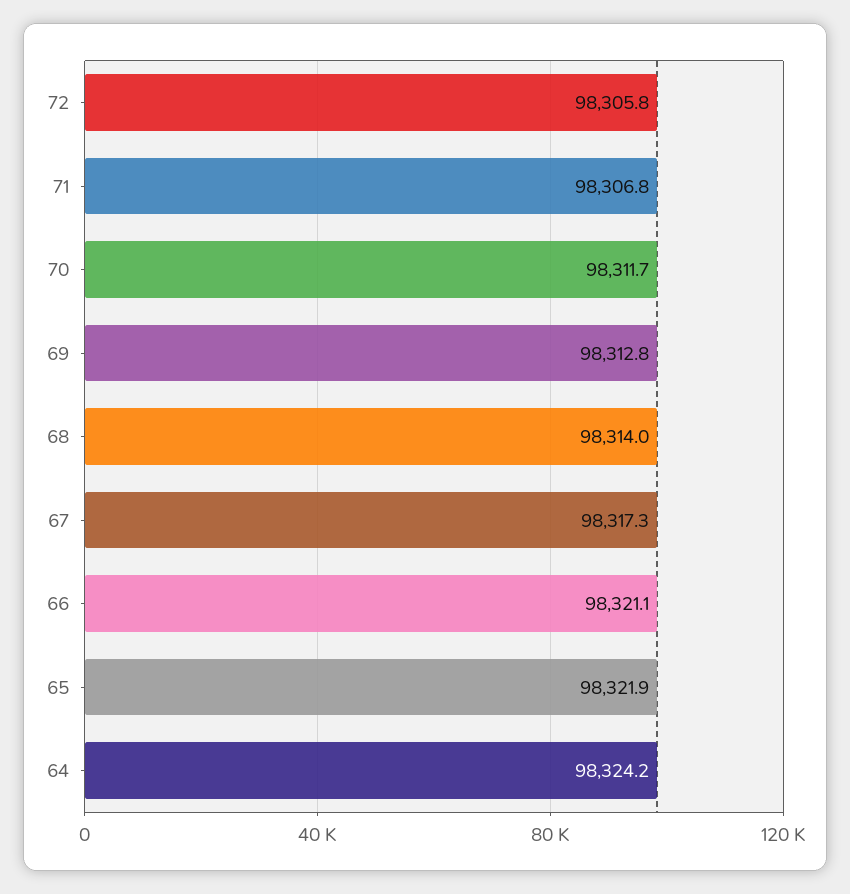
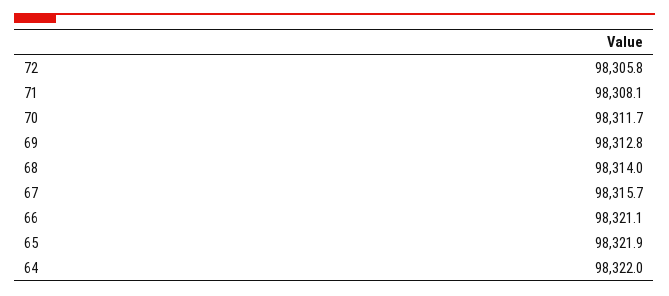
  {
    "72": 98305.8,
-   "71": 98306.8,
+   "71": 98308.1,
    "70": 98311.7,
    "69": 98312.8,
    "68": 98314,
-   "67": 98317.3,
+   "67": 98315.7,
    "66": 98321.1,
    "65": 98321.9,
-   "64": 98324.2
+   "64": 98322
  }

